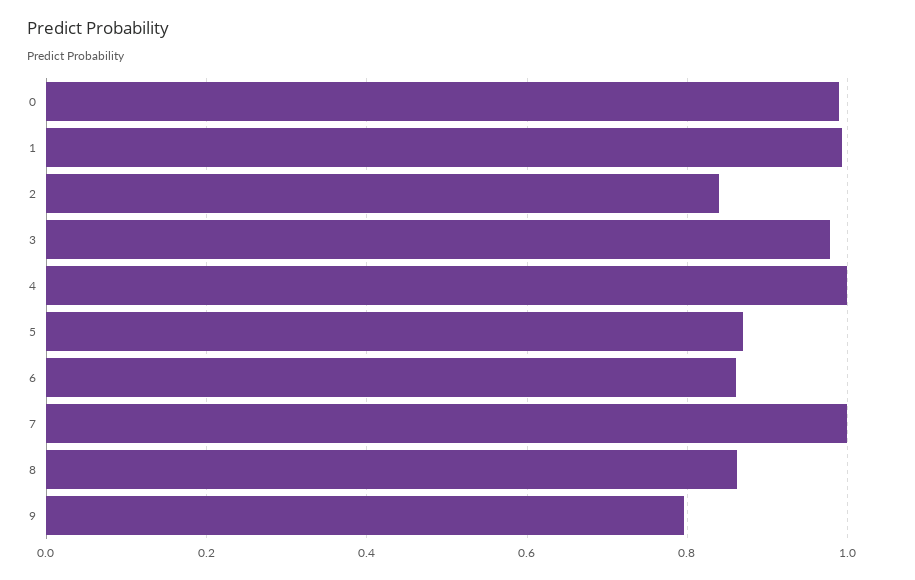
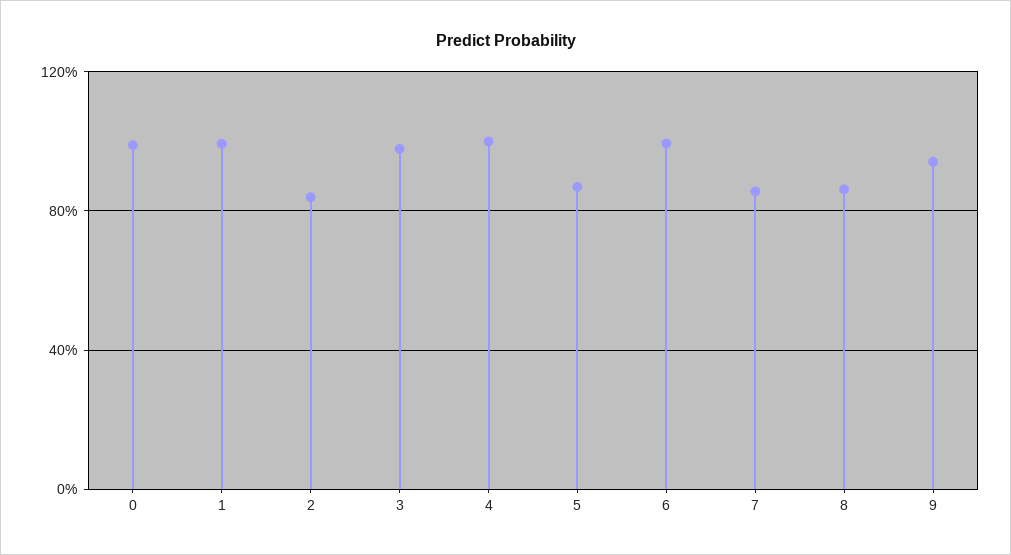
  {
    "0": 0.98,
    "1": 1,
    "2": 0.84,
    "3": 0.98,
    "4": 1,
    "5": 0.86,
-   "6": 0.86,
+   "6": 1,
-   "7": 1,
+   "7": 0.85,
    "8": 0.86,
-   "9": 0.8
+   "9": 0.95
  }

